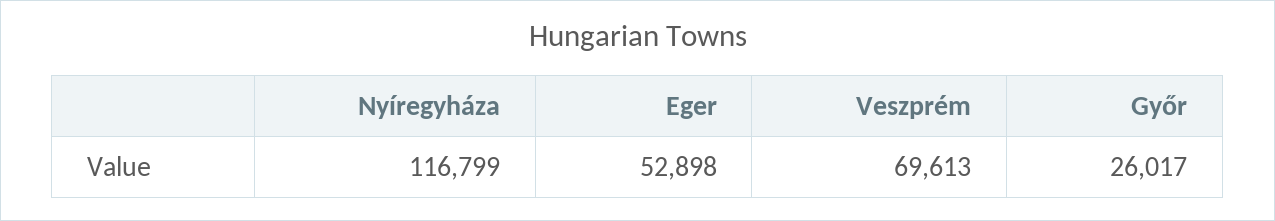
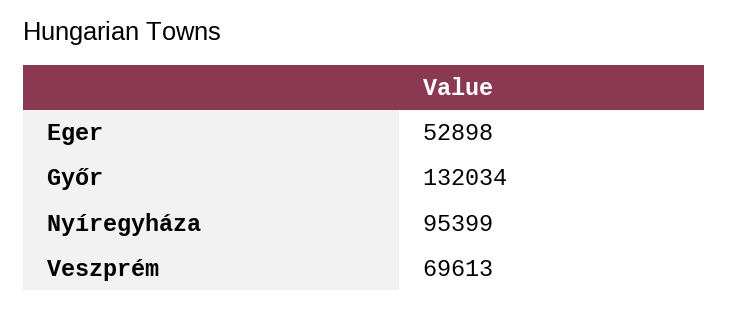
  {
-   "Nyíregyháza": 116799,
+   "Nyíregyháza": 95399,
    "Eger": 52898,
    "Veszprém": 69613,
-   "Győr": 26017
+   "Győr": 132034
  }

